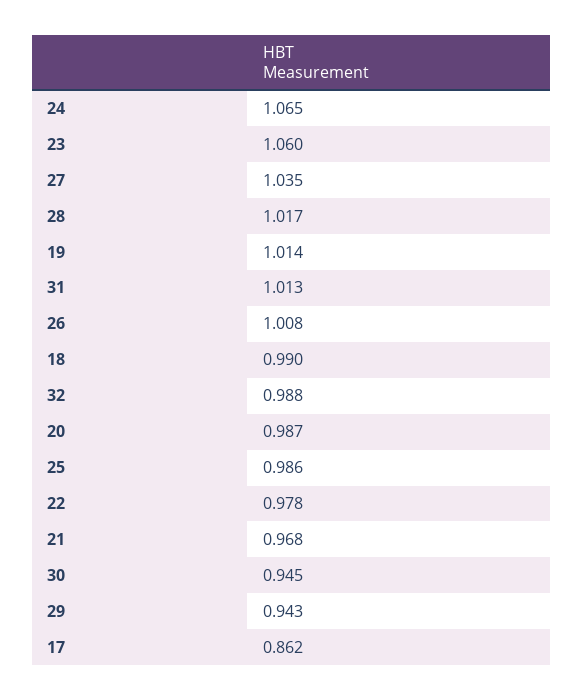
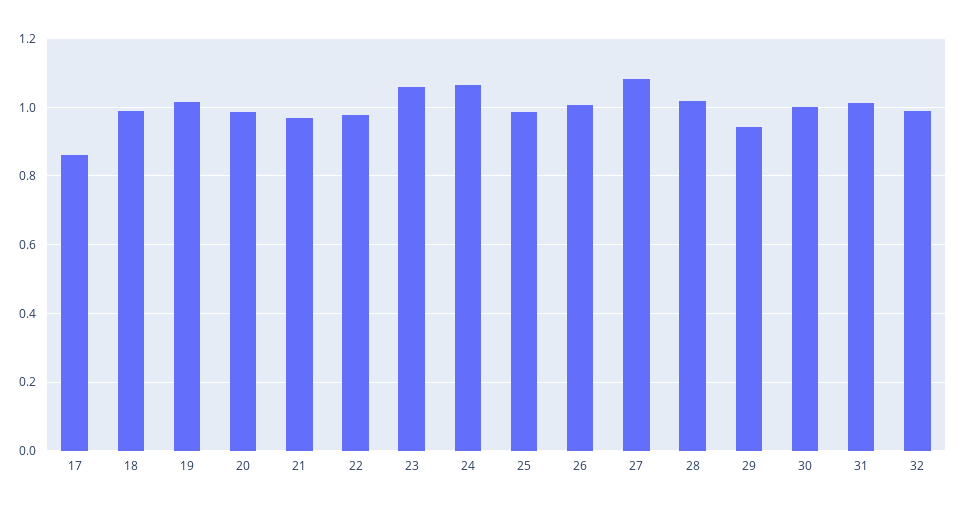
  {
    "24": 1.065,
    "23": 1.06,
-   "27": 1.035,
+   "27": 1.08,
    "28": 1.017,
    "19": 1.014,
    "31": 1.013,
    "26": 1.008,
    "18": 0.99,
    "32": 0.988,
    "20": 0.987,
    "25": 0.986,
    "22": 0.978,
    "21": 0.968,
-   "30": 0.945,
+   "30": 1,
    "29": 0.943,
    "17": 0.862
  }

